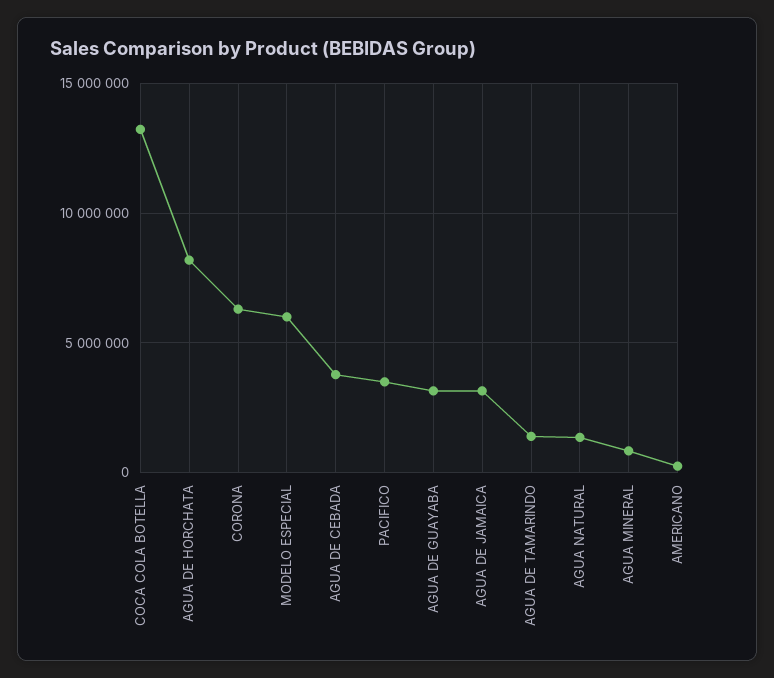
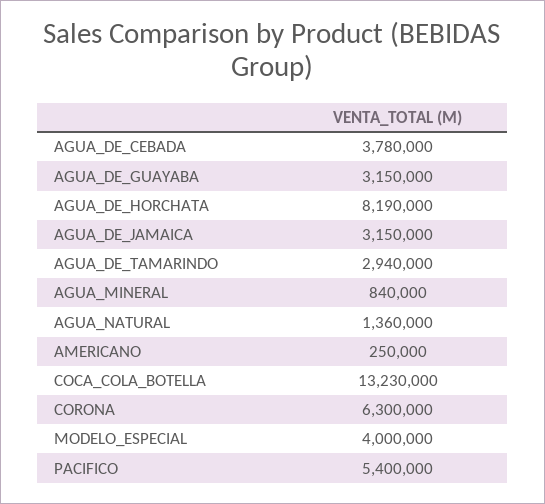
  {
    "COCA COLA BOTELLA": 13230000,
    "AGUA DE HORCHATA": 8190000,
    "CORONA": 6300000,
-   "MODELO ESPECIAL": 6000000,
+   "MODELO ESPECIAL": 4000000,
    "AGUA DE CEBADA": 3780000,
-   "PACIFICO": 3500000,
+   "PACIFICO": 5400000,
    "AGUA DE GUAYABA": 3150000,
    "AGUA DE JAMAICA": 3150000,
-   "AGUA DE TAMARINDO": 1500000,
+   "AGUA DE TAMARINDO": 2940000,
    "AGUA NATURAL": 1360000,
    "AGUA MINERAL": 840000,
    "AMERICANO": 250000
  }

